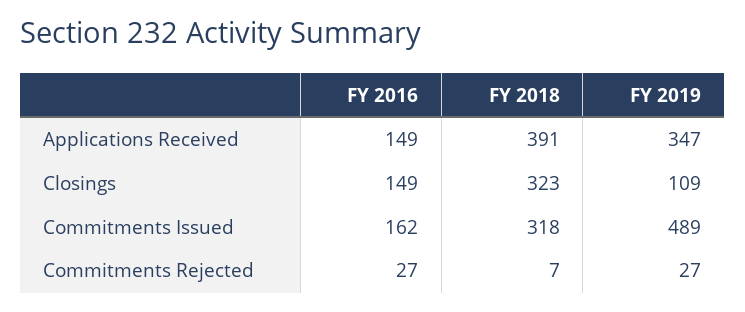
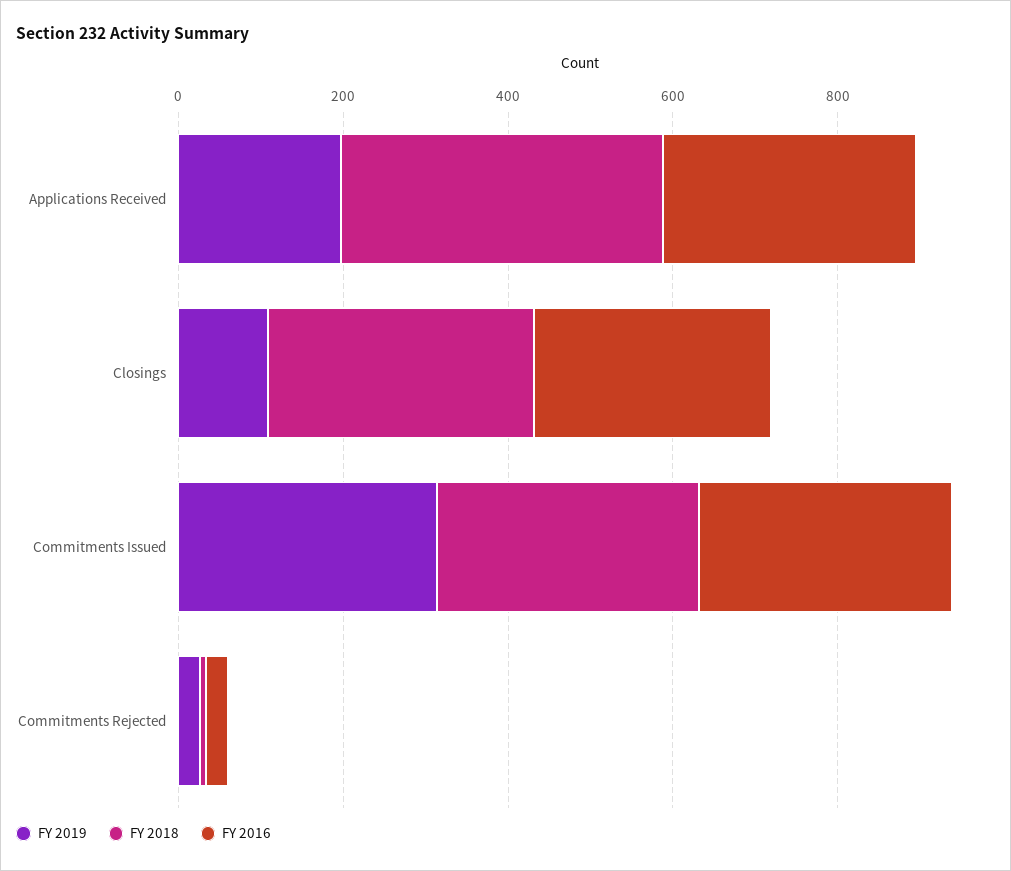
  {
    "FY 2016": {
-     "Applications Received": 149,
+     "Applications Received": 300,
-     "Closings": 149,
+     "Closings": 300,
-     "Commitments Issued": 162,
+     "Commitments Issued": 300,
      "Commitments Rejected": 27
    },
    "FY 2018": {
      "Applications Received": 391,
      "Closings": 323,
      "Commitments Issued": 318,
      "Commitments Rejected": 7
    },
    "FY 2019": {
-     "Applications Received": 347,
+     "Applications Received": 200,
      "Closings": 109,
-     "Commitments Issued": 489,
+     "Commitments Issued": 300,
      "Commitments Rejected": 27
    }
  }

